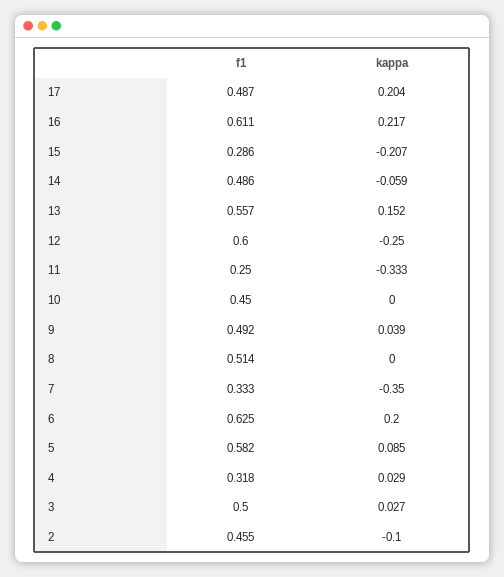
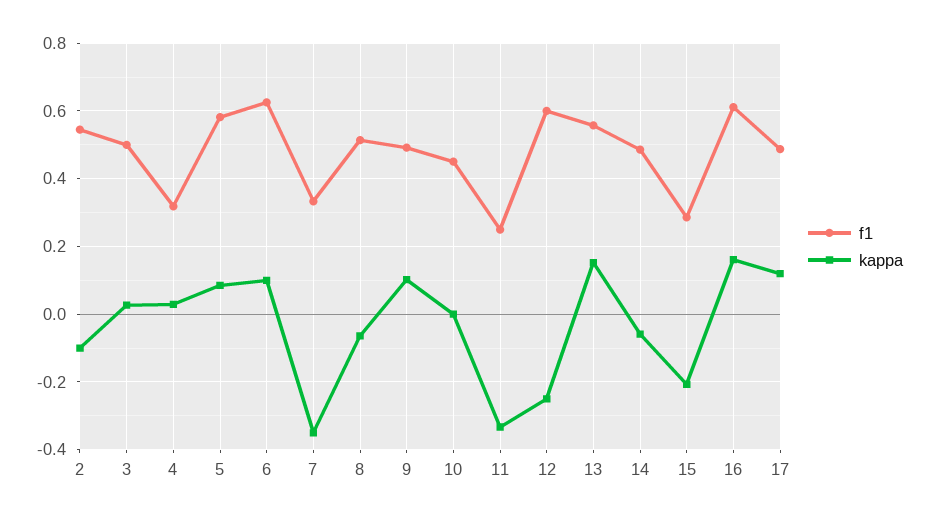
  {
    "f1": {
      "17": 0.487,
      "16": 0.611,
      "15": 0.286,
      "14": 0.486,
      "13": 0.557,
      "12": 0.6,
      "11": 0.25,
      "10": 0.45,
      "9": 0.492,
      "8": 0.514,
      "7": 0.333,
      "6": 0.625,
      "5": 0.582,
      "4": 0.318,
      "3": 0.5,
-     "2": 0.455
+     "2": 0.54
    },
    "kappa": {
-     "17": 0.204,
+     "17": 0.12,
-     "16": 0.217,
+     "16": 0.16,
      "15": -0.207,
      "14": -0.059,
      "13": 0.152,
      "12": -0.25,
      "11": -0.333,
      "10": 0,
-     "9": 0.039,
+     "9": 0.1,
-     "8": 0,
+     "8": -0.06,
      "7": -0.35,
-     "6": 0.2,
+     "6": 0.1,
      "5": 0.085,
      "4": 0.029,
      "3": 0.027,
      "2": -0.1
    }
  }

